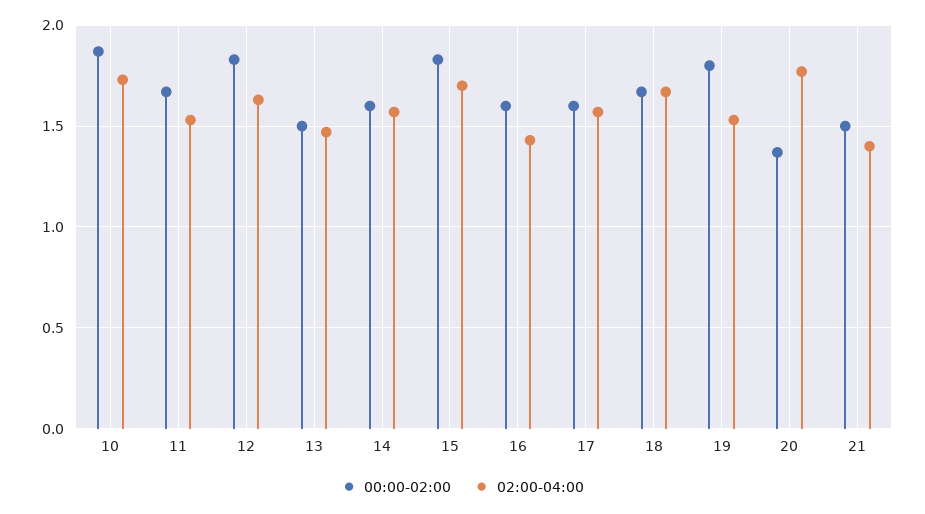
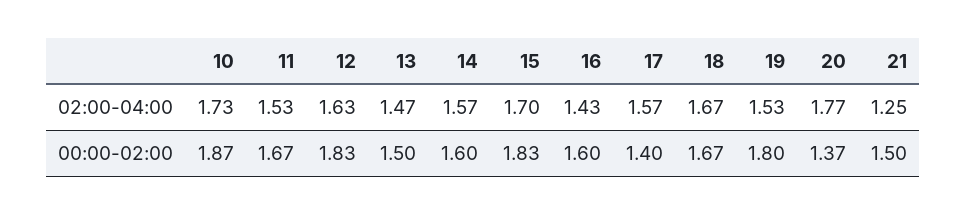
  {
    "00:00-02:00": {
      "10": 1.87,
      "11": 1.67,
      "12": 1.83,
      "13": 1.5,
      "14": 1.6,
      "15": 1.83,
      "16": 1.6,
-     "17": 1.6,
+     "17": 1.4,
      "18": 1.67,
      "19": 1.8,
      "20": 1.37,
      "21": 1.5
    },
    "02:00-04:00": {
      "10": 1.73,
      "11": 1.53,
      "12": 1.63,
      "13": 1.47,
      "14": 1.57,
      "15": 1.7,
      "16": 1.43,
      "17": 1.57,
      "18": 1.67,
      "19": 1.53,
      "20": 1.77,
-     "21": 1.4
+     "21": 1.25
    }
  }

